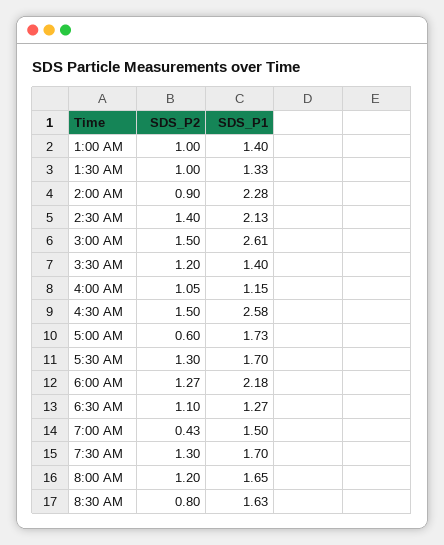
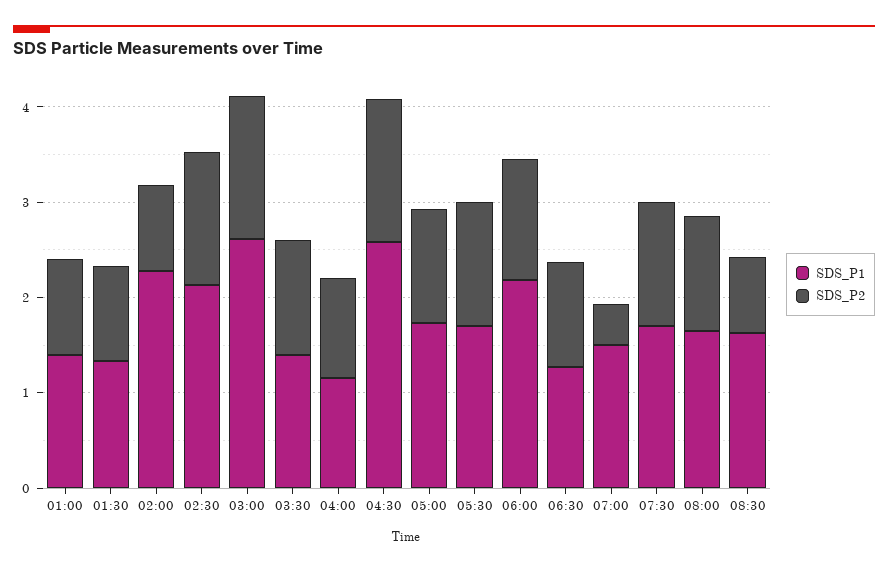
  {
    "SDS_P2": {
      "1:00 AM": 1,
      "1:30 AM": 1,
      "2:00 AM": 0.9,
      "2:30 AM": 1.4,
      "3:00 AM": 1.5,
      "3:30 AM": 1.2,
      "4:00 AM": 1.05,
      "4:30 AM": 1.5,
-     "5:00 AM": 0.6,
+     "5:00 AM": 1.2,
      "5:30 AM": 1.3,
      "6:00 AM": 1.27,
      "6:30 AM": 1.1,
      "7:00 AM": 0.43,
      "7:30 AM": 1.3,
      "8:00 AM": 1.2,
      "8:30 AM": 0.8
    },
    "SDS_P1": {
      "1:00 AM": 1.4,
      "1:30 AM": 1.33,
      "2:00 AM": 2.28,
      "2:30 AM": 2.13,
      "3:00 AM": 2.61,
      "3:30 AM": 1.4,
      "4:00 AM": 1.15,
      "4:30 AM": 2.58,
      "5:00 AM": 1.73,
      "5:30 AM": 1.7,
      "6:00 AM": 2.18,
      "6:30 AM": 1.27,
      "7:00 AM": 1.5,
      "7:30 AM": 1.7,
      "8:00 AM": 1.65,
      "8:30 AM": 1.63
    }
  }

